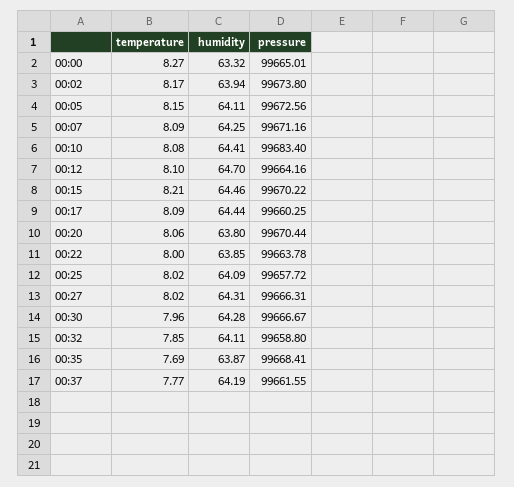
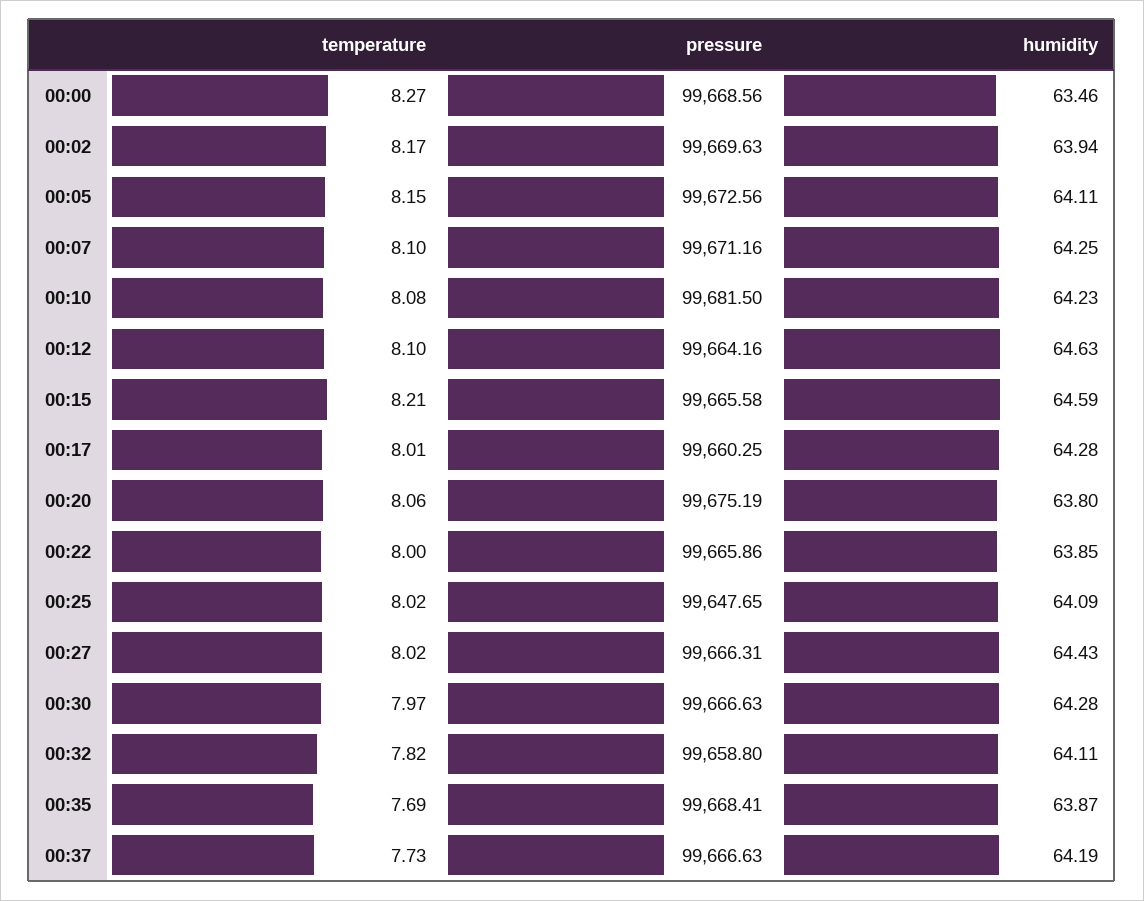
  {
    "temperature": {
      "00:00": 8.27,
      "00:02": 8.17,
      "00:05": 8.15,
-     "00:07": 8.09,
+     "00:07": 8.1,
      "00:10": 8.08,
      "00:12": 8.1,
      "00:15": 8.21,
-     "00:17": 8.09,
+     "00:17": 8.01,
      "00:20": 8.06,
      "00:22": 8,
      "00:25": 8.02,
      "00:27": 8.02,
-     "00:30": 7.96,
+     "00:30": 7.97,
-     "00:32": 7.85,
+     "00:32": 7.82,
      "00:35": 7.69,
-     "00:37": 7.77
+     "00:37": 7.73
    },
    "humidity": {
-     "00:00": 63.32,
+     "00:00": 63.46,
      "00:02": 63.94,
      "00:05": 64.11,
      "00:07": 64.25,
-     "00:10": 64.41,
+     "00:10": 64.23,
-     "00:12": 64.7,
+     "00:12": 64.63,
-     "00:15": 64.46,
+     "00:15": 64.59,
-     "00:17": 64.44,
+     "00:17": 64.28,
      "00:20": 63.8,
      "00:22": 63.85,
      "00:25": 64.09,
-     "00:27": 64.31,
+     "00:27": 64.43,
      "00:30": 64.28,
      "00:32": 64.11,
      "00:35": 63.87,
      "00:37": 64.19
    },
    "pressure": {
-     "00:00": 99665.01,
+     "00:00": 99668.56,
-     "00:02": 99673.8,
+     "00:02": 99669.63,
      "00:05": 99672.56,
      "00:07": 99671.16,
-     "00:10": 99683.4,
+     "00:10": 99681.5,
      "00:12": 99664.16,
-     "00:15": 99670.22,
+     "00:15": 99665.58,
      "00:17": 99660.25,
-     "00:20": 99670.44,
+     "00:20": 99675.19,
-     "00:22": 99663.78,
+     "00:22": 99665.86,
-     "00:25": 99657.72,
+     "00:25": 99647.65,
      "00:27": 99666.31,
-     "00:30": 99666.67,
+     "00:30": 99666.63,
      "00:32": 99658.8,
      "00:35": 99668.41,
-     "00:37": 99661.55
+     "00:37": 99666.63
    }
  }

